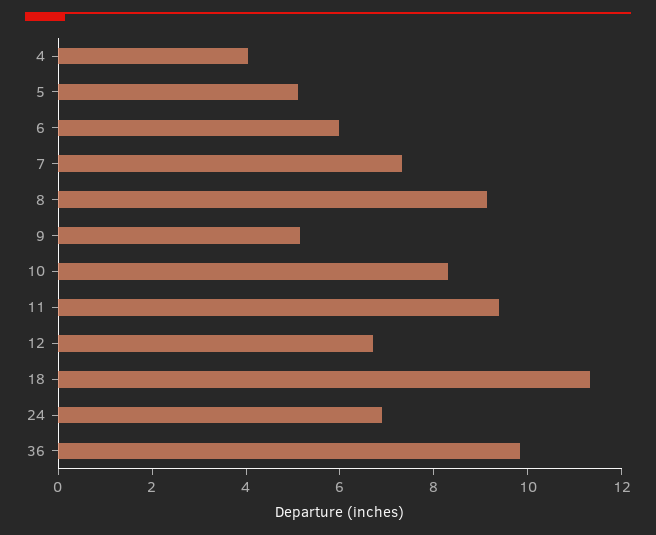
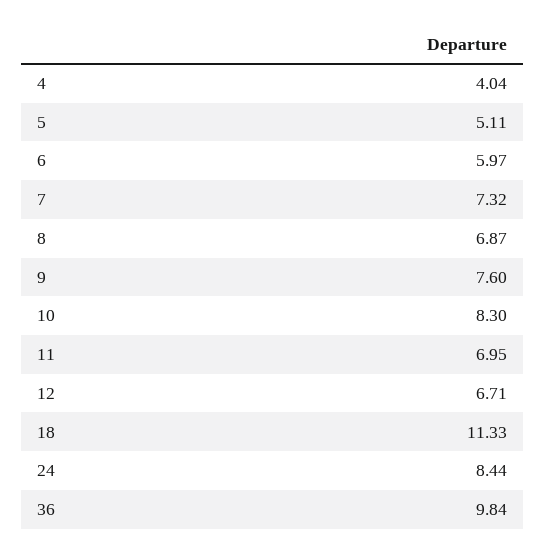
  {
    "4": 4.04,
    "5": 5.11,
    "6": 5.97,
    "7": 7.32,
-   "8": 9,
+   "8": 6.87,
-   "9": 5,
+   "9": 7.6,
    "10": 8.3,
-   "11": 9.5,
+   "11": 6.95,
    "12": 6.71,
    "18": 11.33,
-   "24": 7,
+   "24": 8.44,
    "36": 9.84
  }

